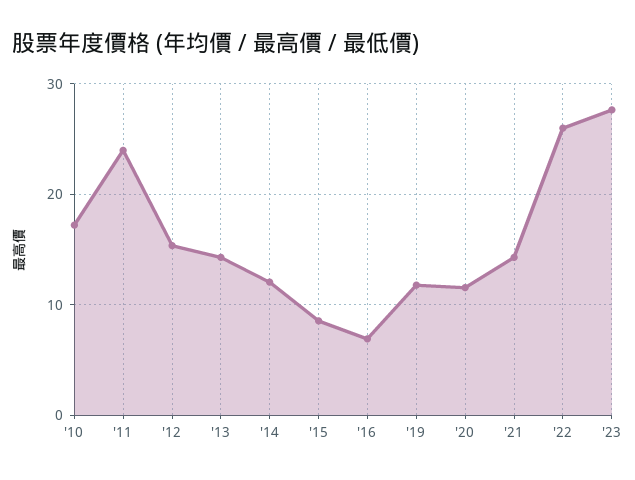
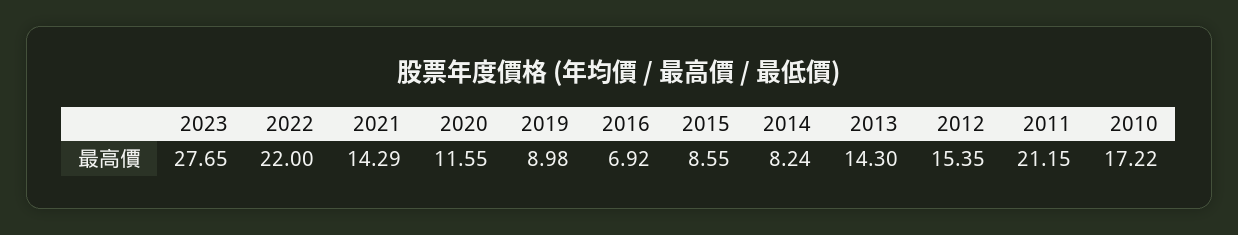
  {
    "'10": 17.22,
-   "'11": 24,
+   "'11": 21.15,
    "'12": 15.35,
    "'13": 14.3,
-   "'14": 12,
+   "'14": 8.24,
    "'15": 8.55,
    "'16": 6.92,
-   "'19": 12,
+   "'19": 8.98,
    "'20": 11.55,
    "'21": 14.29,
-   "'22": 26,
+   "'22": 22,
    "'23": 27.65
  }

